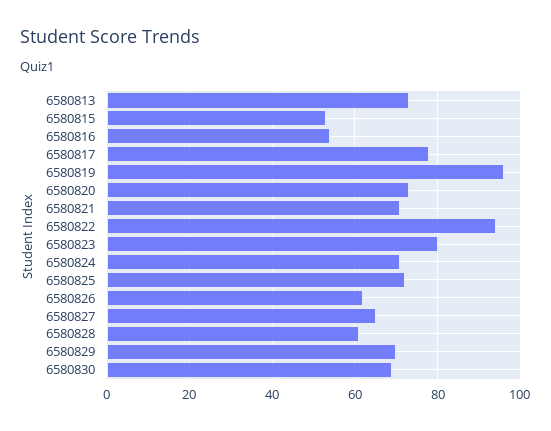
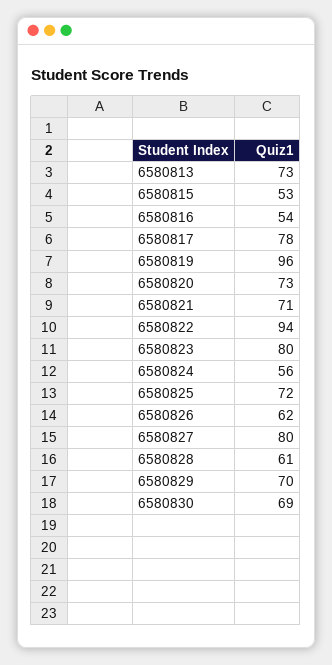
  {
    "6580813": 73,
    "6580815": 53,
    "6580816": 54,
    "6580817": 78,
    "6580819": 96,
    "6580820": 73,
    "6580821": 71,
    "6580822": 94,
    "6580823": 80,
-   "6580824": 70,
+   "6580824": 56,
    "6580825": 72,
    "6580826": 62,
-   "6580827": 65,
+   "6580827": 80,
    "6580828": 61,
    "6580829": 70,
    "6580830": 69
  }

